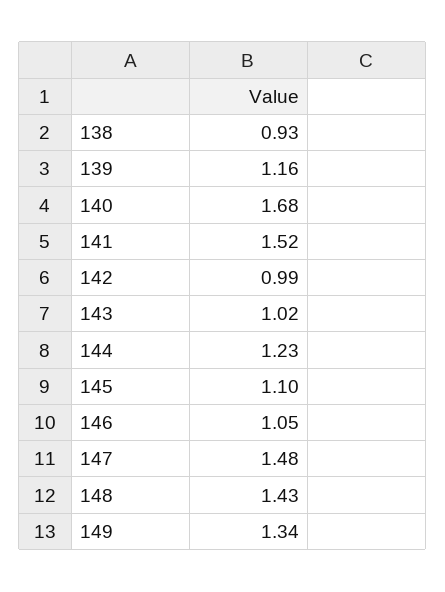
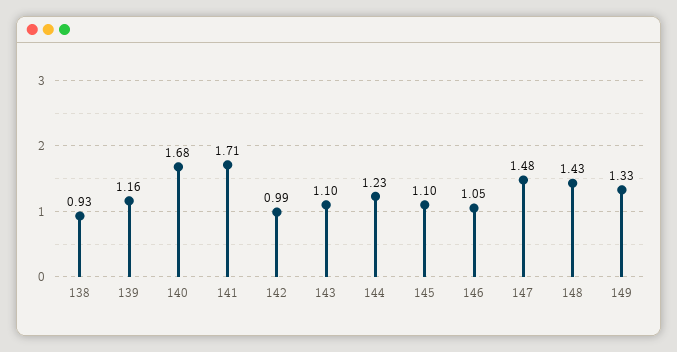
  {
    "138": 0.93,
    "139": 1.16,
    "140": 1.68,
-   "141": 1.52,
+   "141": 1.71,
    "142": 0.99,
-   "143": 1.02,
+   "143": 1.1,
    "144": 1.23,
    "145": 1.1,
    "146": 1.05,
    "147": 1.48,
    "148": 1.43,
-   "149": 1.34
+   "149": 1.33
  }

